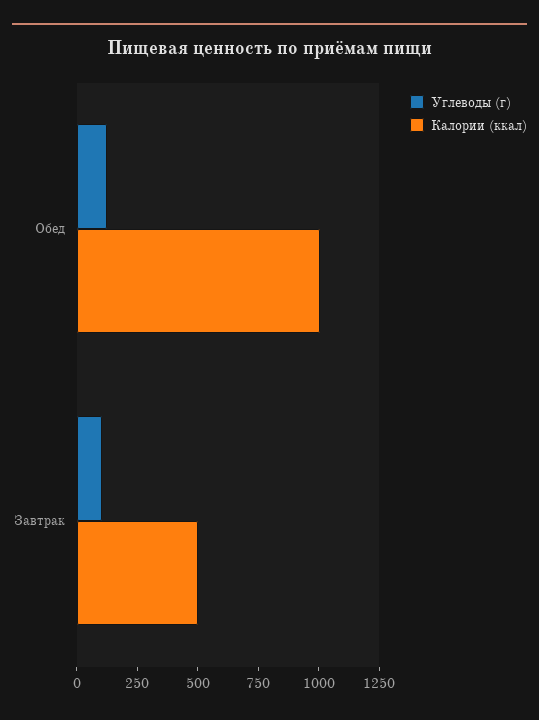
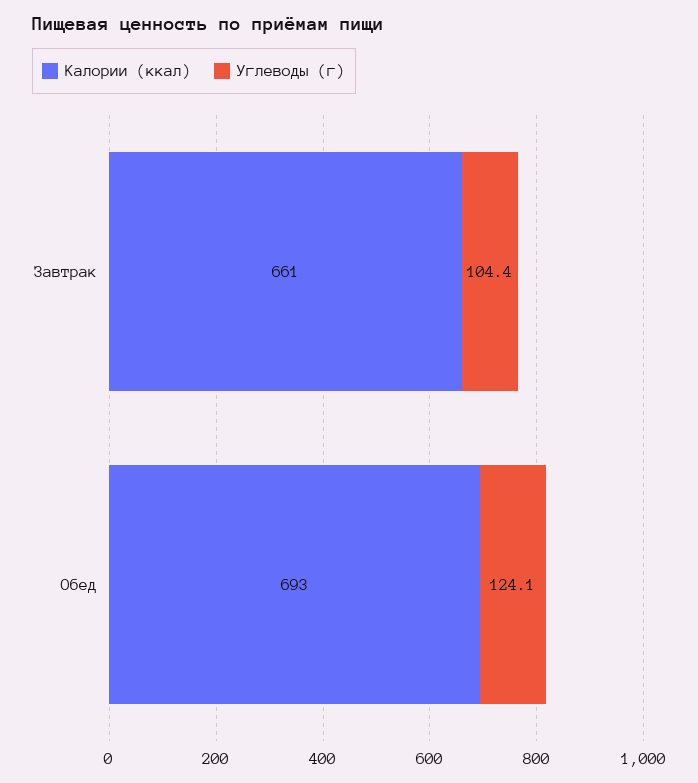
  {
    "Углеводы (г)": {
      "Обед": 124.1,
      "Завтрак": 104.4
    },
    "Калории (ккал)": {
-     "Обед": 1000,
+     "Обед": 693,
-     "Завтрак": 500
+     "Завтрак": 661
    }
  }

